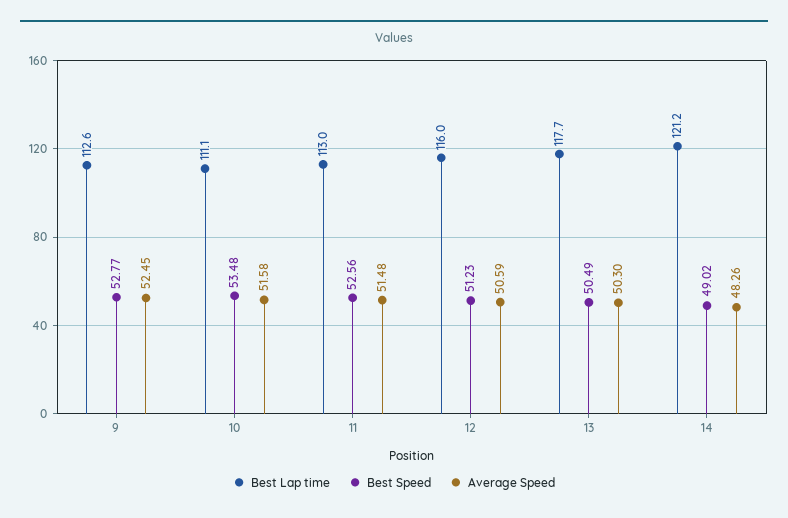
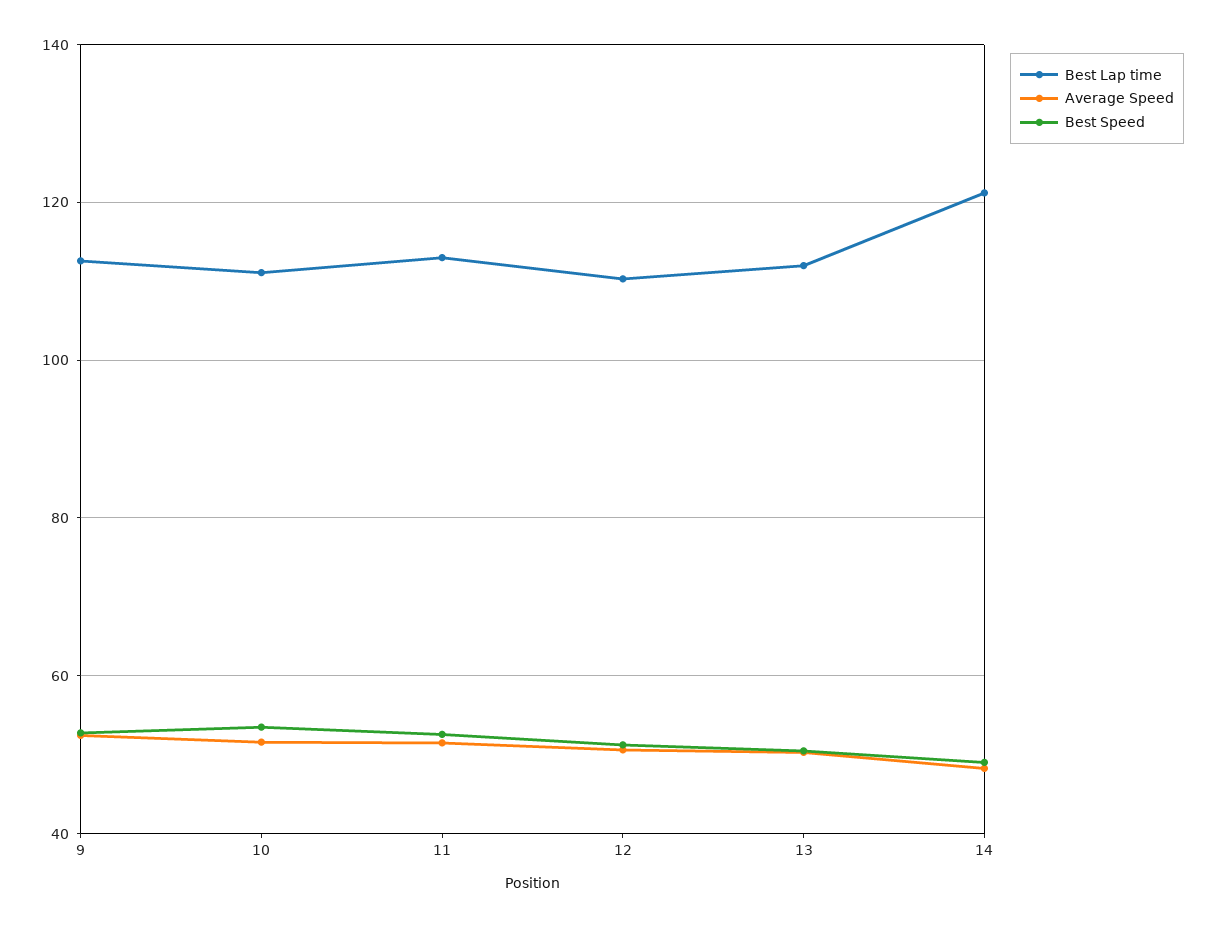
  {
    "Best Lap time": {
      "9": 112.6,
      "10": 111.1,
      "11": 113,
-     "12": 116,
+     "12": 110,
-     "13": 117.7,
+     "13": 112,
      "14": 121.2
    },
    "Best Speed": {
      "9": 52.77,
      "10": 53.48,
      "11": 52.56,
      "12": 51.23,
      "13": 50.49,
      "14": 49.02
    },
    "Average Speed": {
      "9": 52.45,
      "10": 51.58,
      "11": 51.48,
      "12": 50.59,
      "13": 50.3,
      "14": 48.26
    }
  }

